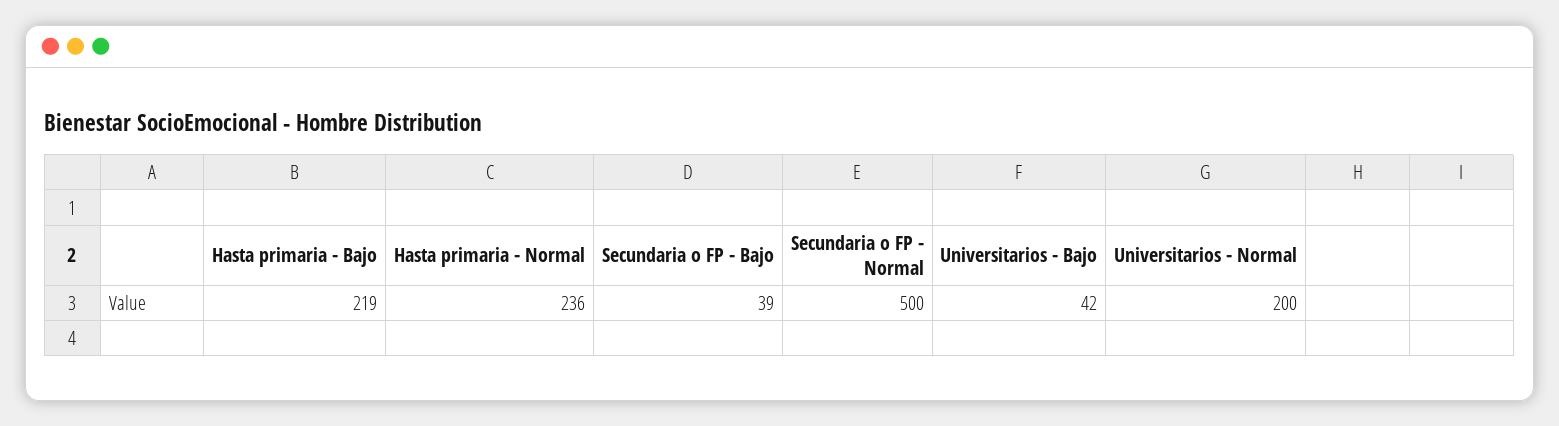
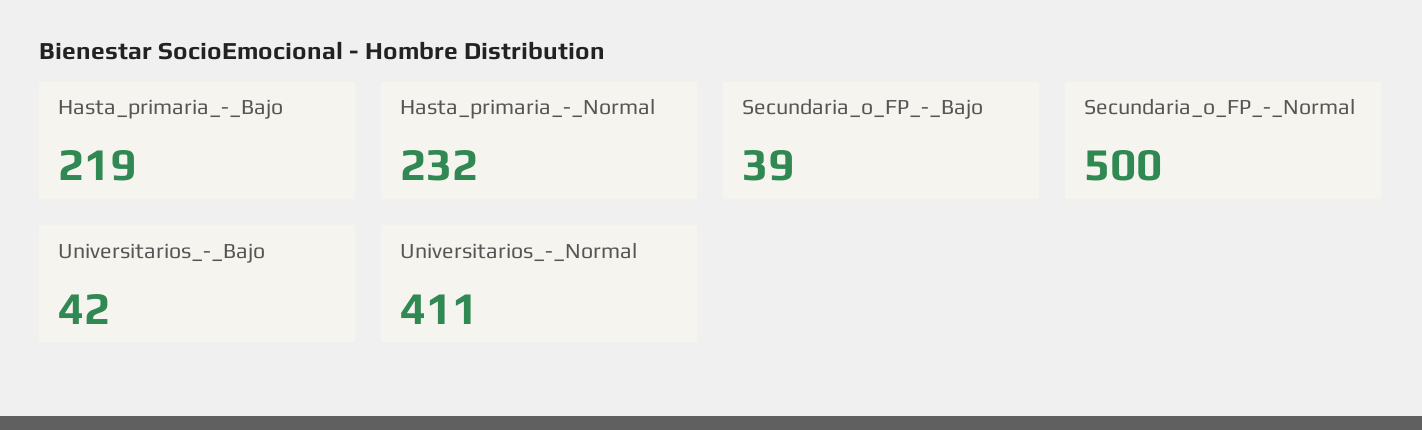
  {
    "Hasta primaria - Bajo": 219,
-   "Hasta primaria - Normal": 236,
+   "Hasta primaria - Normal": 232,
    "Secundaria o FP - Bajo": 39,
    "Secundaria o FP - Normal": 500,
    "Universitarios - Bajo": 42,
-   "Universitarios - Normal": 200
+   "Universitarios - Normal": 411
  }

